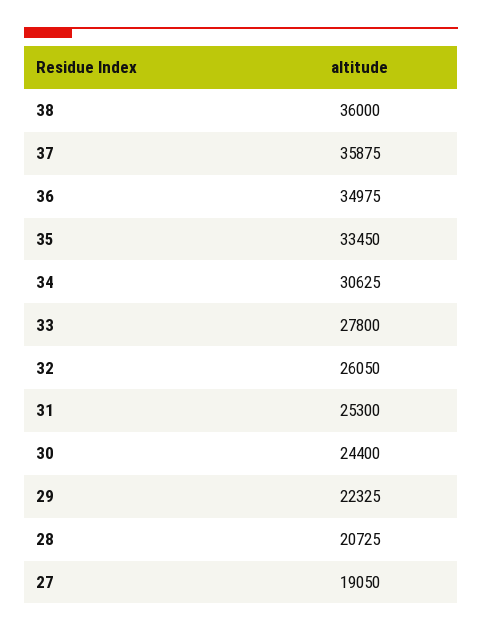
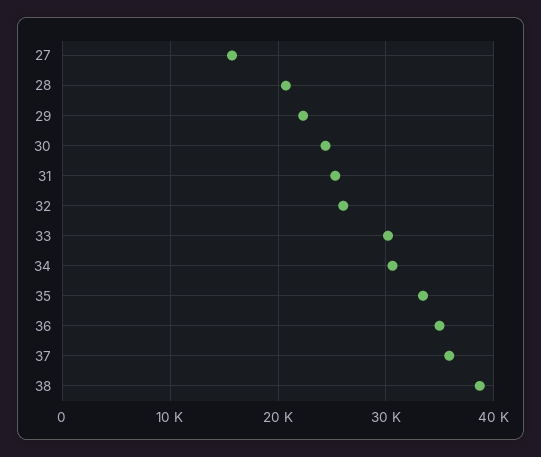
  {
-   "38": 36000,
+   "38": 39000,
    "37": 35875,
    "36": 34975,
    "35": 33450,
    "34": 30625,
-   "33": 27800,
+   "33": 30000,
    "32": 26050,
    "31": 25300,
    "30": 24400,
    "29": 22325,
    "28": 20725,
-   "27": 19050
+   "27": 16000
  }

